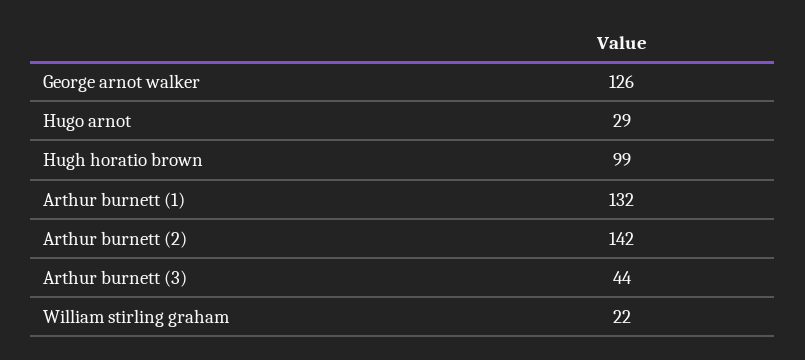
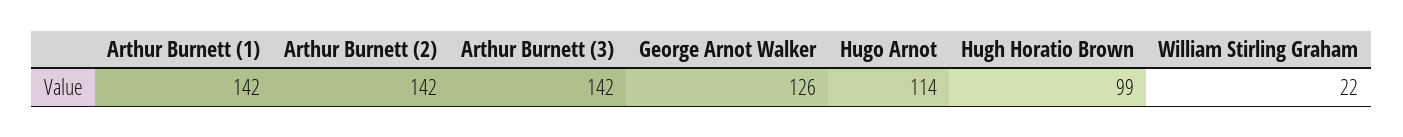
  {
    "George arnot walker": 126,
-   "Hugo arnot": 29,
+   "Hugo arnot": 114,
    "Hugh horatio brown": 99,
-   "Arthur burnett (1)": 132,
+   "Arthur burnett (1)": 142,
    "Arthur burnett (2)": 142,
-   "Arthur burnett (3)": 44,
+   "Arthur burnett (3)": 142,
    "William stirling graham": 22
  }

